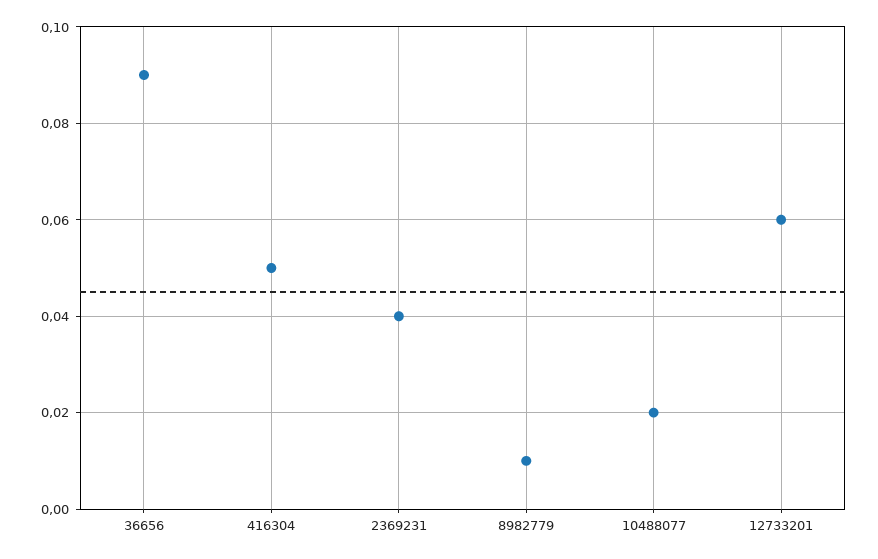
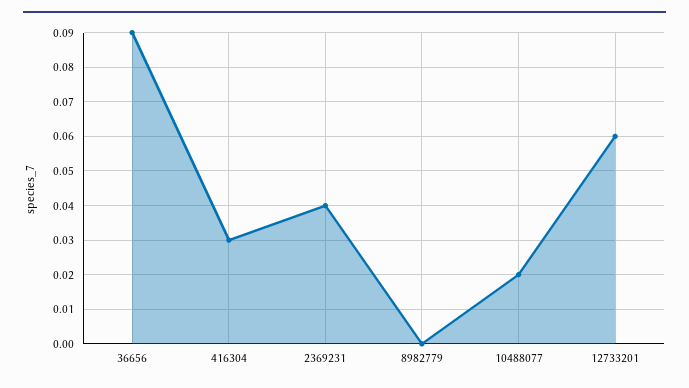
  {
    "36656": 0.09,
-   "416304": 0.05,
+   "416304": 0.03,
    "2369231": 0.04,
-   "8982779": 0.01,
+   "8982779": 0,
    "10488077": 0.02,
    "12733201": 0.06
  }

